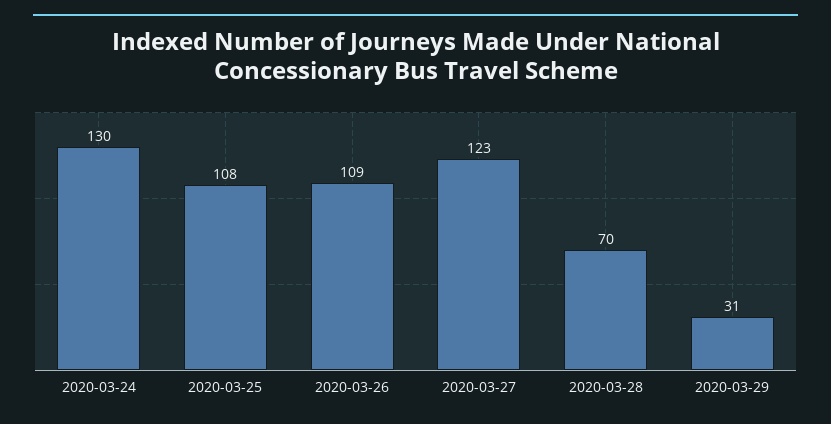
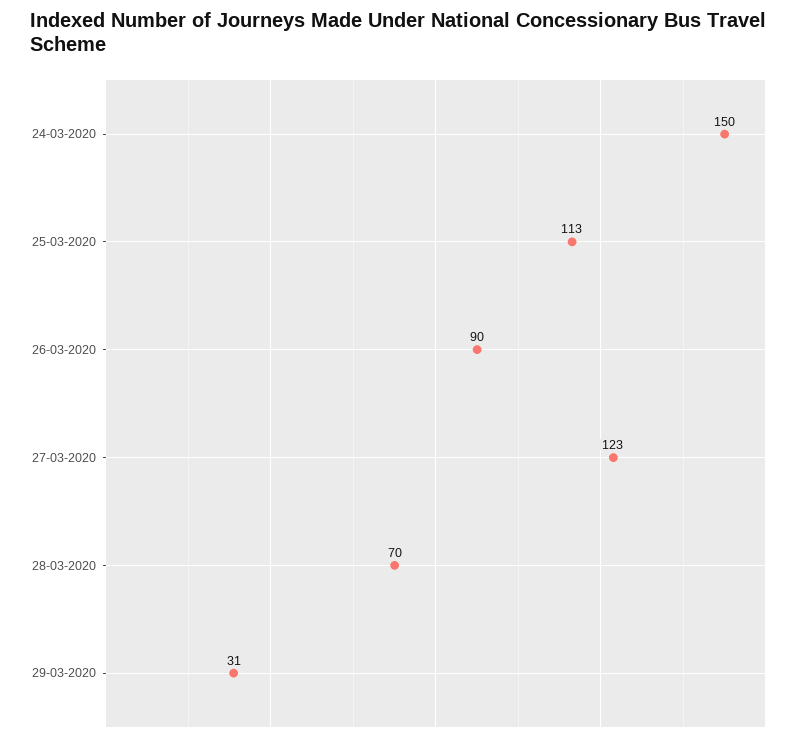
  {
-   "2020-03-24": 130,
+   "2020-03-24": 150,
-   "2020-03-25": 108,
+   "2020-03-25": 113,
-   "2020-03-26": 109,
+   "2020-03-26": 90,
    "2020-03-27": 123,
    "2020-03-28": 70,
    "2020-03-29": 31
  }

